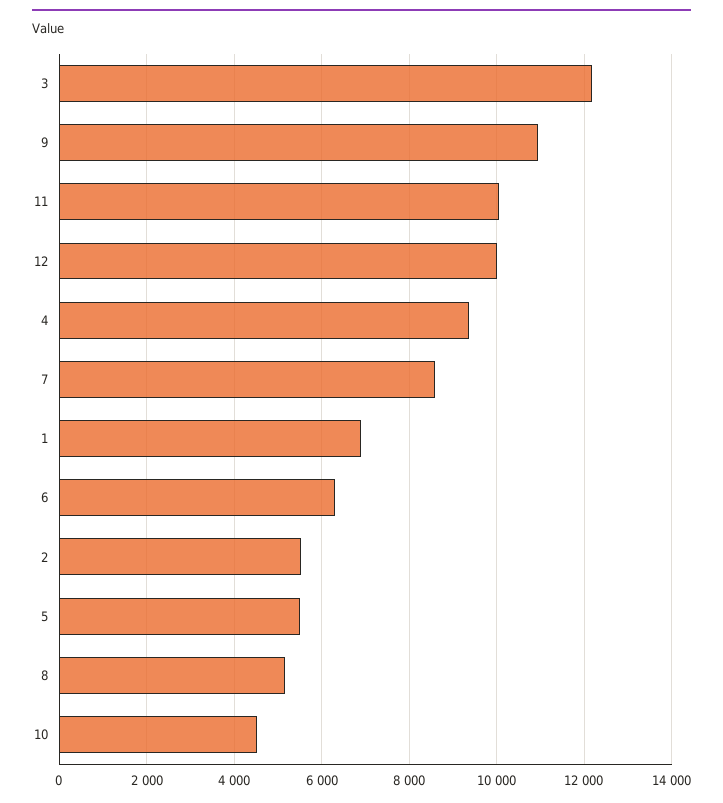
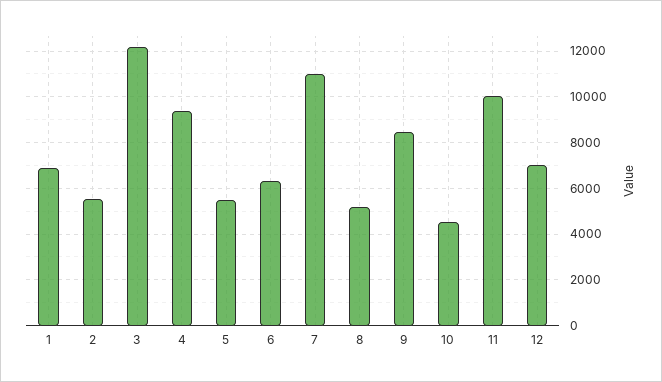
  {
    "3": 12200,
-   "9": 11000,
+   "9": 8500,
    "11": 10000,
-   "12": 10000,
+   "12": 7000,
    "4": 9400,
-   "7": 8600,
+   "7": 11000,
    "1": 7000,
    "6": 6400,
    "2": 5600,
    "5": 5600,
    "8": 5200,
    "10": 4600
  }

